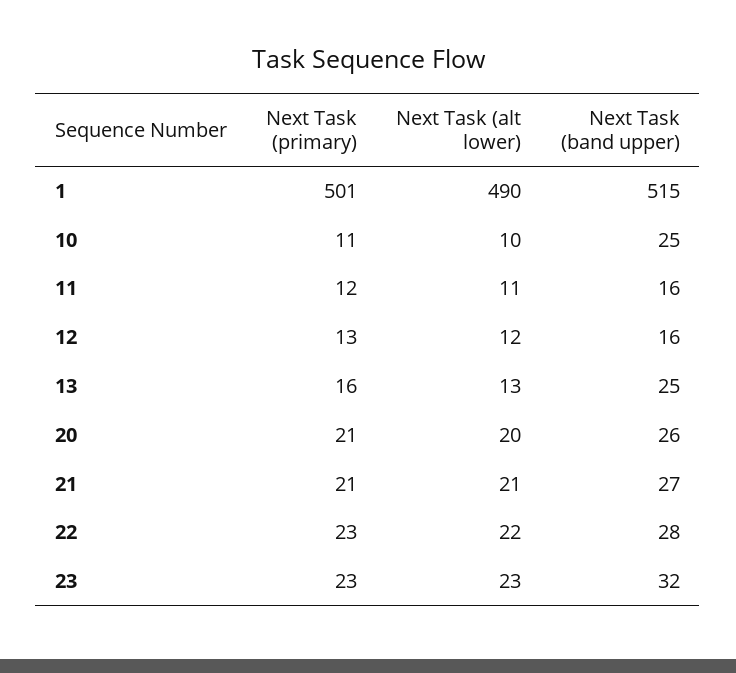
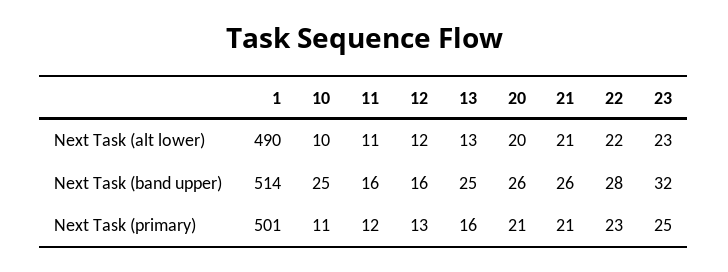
  {
    "Next Task (primary)": {
      "1": 501,
      "10": 11,
      "11": 12,
      "12": 13,
      "13": 16,
      "20": 21,
      "21": 21,
      "22": 23,
-     "23": 23
+     "23": 25
    },
    "Next Task (alt lower)": {
      "1": 490,
      "10": 10,
      "11": 11,
      "12": 12,
      "13": 13,
      "20": 20,
      "21": 21,
      "22": 22,
      "23": 23
    },
    "Next Task (band upper)": {
-     "1": 515,
+     "1": 514,
      "10": 25,
      "11": 16,
      "12": 16,
      "13": 25,
      "20": 26,
-     "21": 27,
+     "21": 26,
      "22": 28,
      "23": 32
    }
  }

